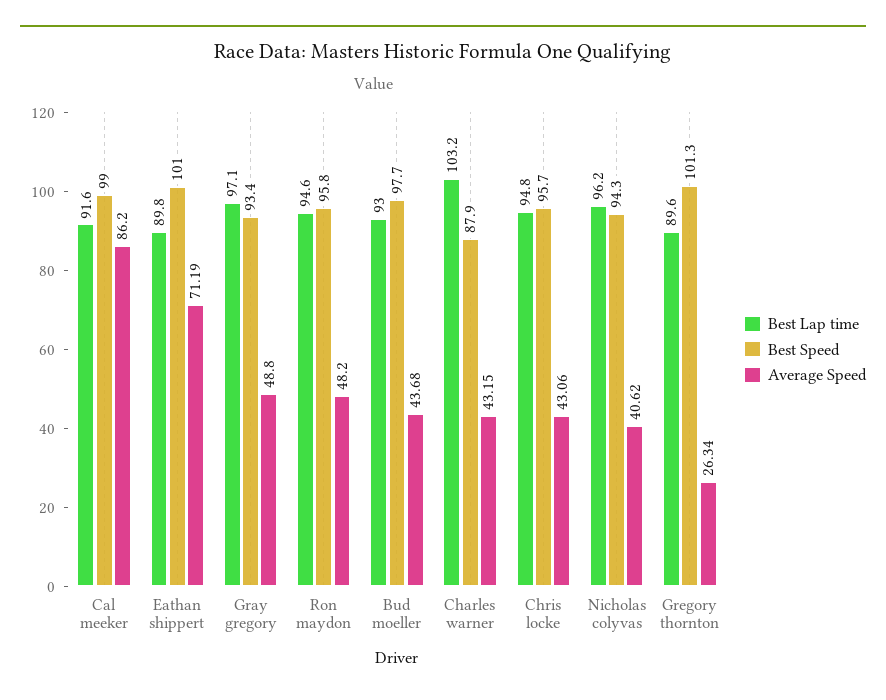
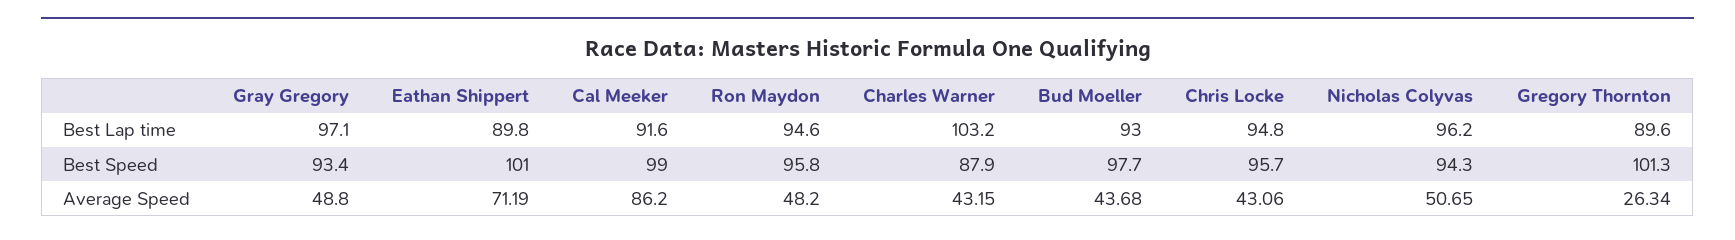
  {
    "Best Lap time": {
      "Cal meeker": 91.6,
      "Eathan shippert": 89.8,
      "Gray gregory": 97.1,
      "Ron maydon": 94.6,
      "Bud moeller": 93,
      "Charles warner": 103.2,
      "Chris locke": 94.8,
      "Nicholas colyvas": 96.2,
      "Gregory thornton": 89.6
    },
    "Best Speed": {
      "Cal meeker": 99,
      "Eathan shippert": 101,
      "Gray gregory": 93.4,
      "Ron maydon": 95.8,
      "Bud moeller": 97.7,
      "Charles warner": 87.9,
      "Chris locke": 95.7,
      "Nicholas colyvas": 94.3,
      "Gregory thornton": 101.3
    },
    "Average Speed": {
      "Cal meeker": 86.2,
      "Eathan shippert": 71.19,
      "Gray gregory": 48.8,
      "Ron maydon": 48.2,
      "Bud moeller": 43.68,
      "Charles warner": 43.15,
      "Chris locke": 43.06,
-     "Nicholas colyvas": 40.62,
+     "Nicholas colyvas": 50.65,
      "Gregory thornton": 26.34
    }
  }

